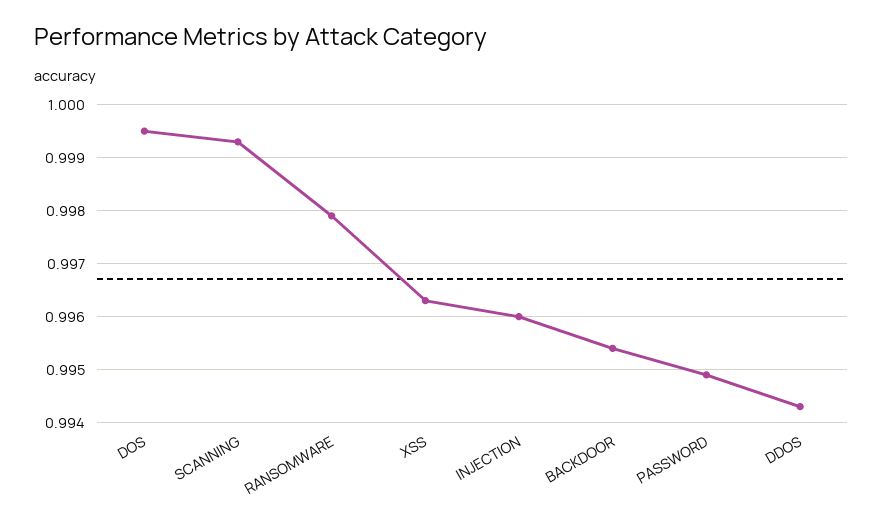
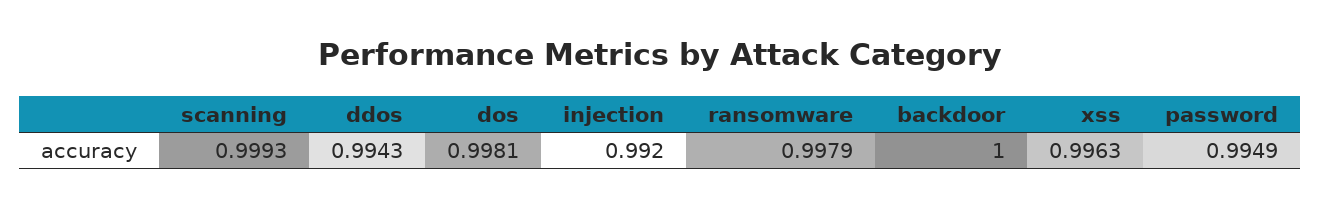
  {
-   "DOS": 0.9995,
+   "DOS": 0.9981,
    "SCANNING": 0.9993,
    "RANSOMWARE": 0.9979,
    "XSS": 0.9963,
-   "INJECTION": 0.996,
+   "INJECTION": 0.992,
-   "BACKDOOR": 0.9955,
+   "BACKDOOR": 1,
    "PASSWORD": 0.9949,
    "DDOS": 0.9943
  }

